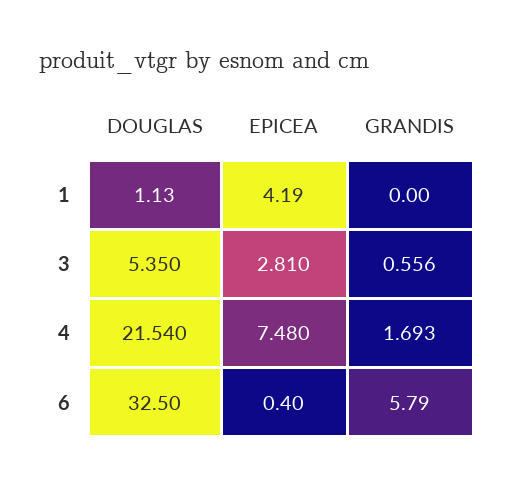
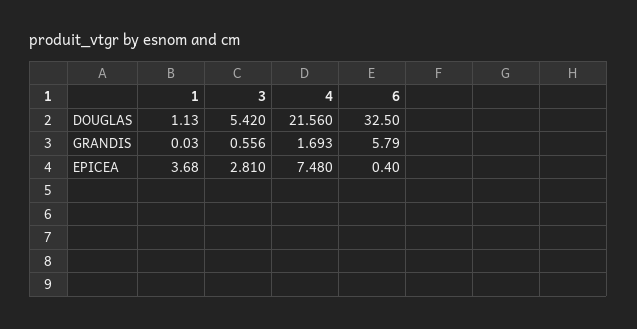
  {
    "DOUGLAS": {
      "1": 1.13,
-     "3": 5.35,
+     "3": 5.42,
-     "4": 21.54,
+     "4": 21.56,
      "6": 32.5
    },
    "EPICEA": {
-     "1": 4.19,
+     "1": 3.68,
      "3": 2.81,
      "4": 7.48,
      "6": 0.4
    },
    "GRANDIS": {
-     "1": 0,
+     "1": 0.03,
      "3": 0.556,
      "4": 1.693,
      "6": 5.79
    }
  }

